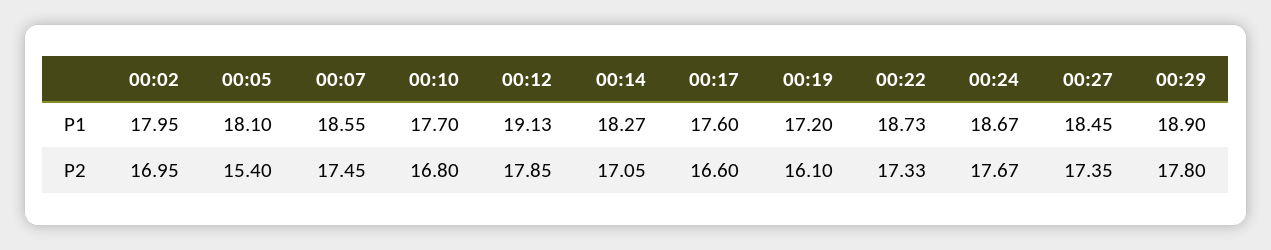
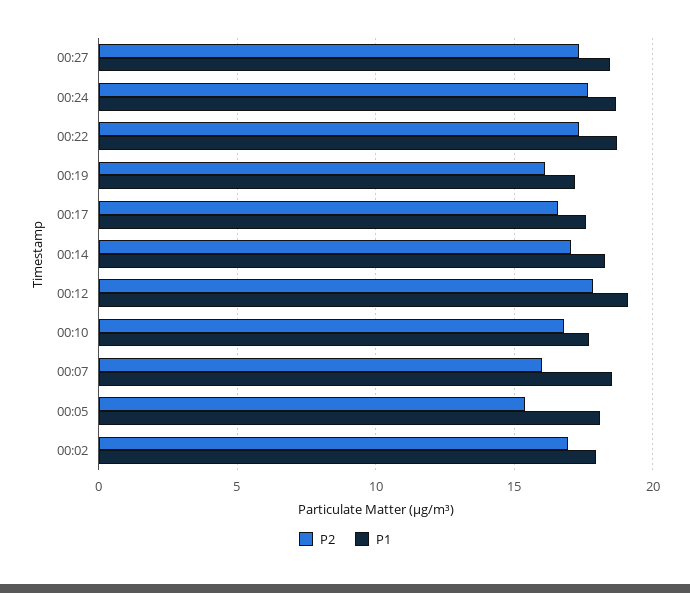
  {
    "P1": {
      "00:02": 17.95,
      "00:05": 18.1,
      "00:07": 18.55,
      "00:10": 17.7,
      "00:12": 19.13,
      "00:14": 18.27,
      "00:17": 17.6,
      "00:19": 17.2,
      "00:22": 18.73,
      "00:24": 18.67,
-     "00:27": 18.45,
+     "00:27": 18.45
-     "00:29": 18.9
    },
    "P2": {
      "00:02": 16.95,
      "00:05": 15.4,
-     "00:07": 17.45,
+     "00:07": 16,
      "00:10": 16.8,
      "00:12": 17.85,
      "00:14": 17.05,
      "00:17": 16.6,
      "00:19": 16.1,
      "00:22": 17.33,
      "00:24": 17.67,
-     "00:27": 17.35,
+     "00:27": 17.35
-     "00:29": 17.8
    }
  }

